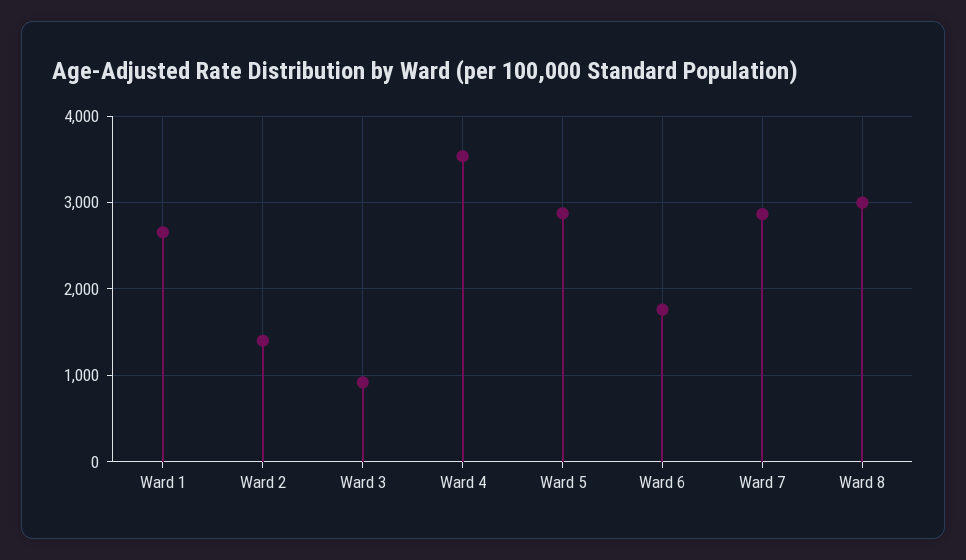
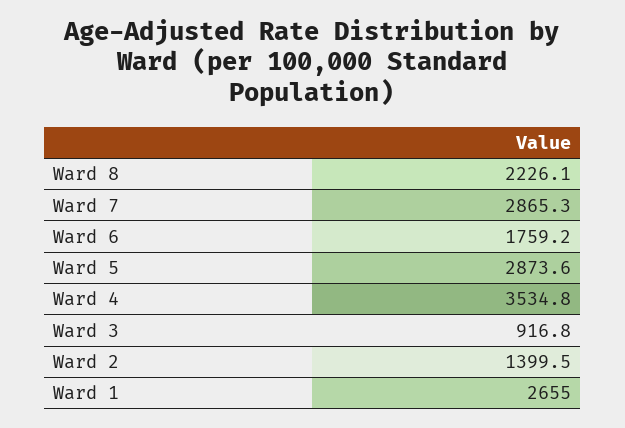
  {
    "Ward 1": 2655,
    "Ward 2": 1399.5,
    "Ward 3": 916.8,
    "Ward 4": 3534.8,
    "Ward 5": 2873.6,
    "Ward 6": 1759.2,
    "Ward 7": 2865.3,
-   "Ward 8": 3000
+   "Ward 8": 2226.1
  }

